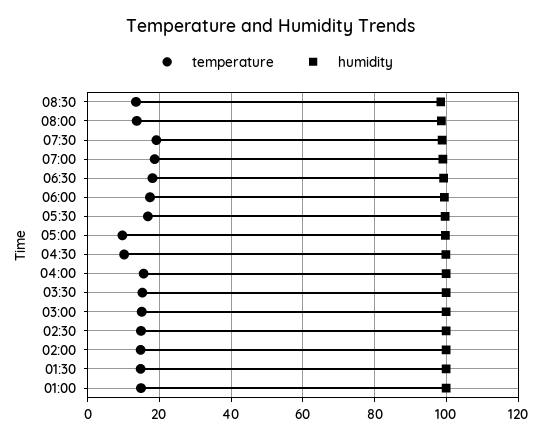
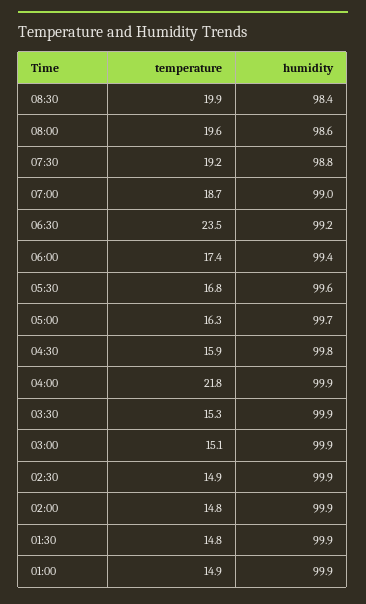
  {
    "temperature": {
-     "08:30": 14,
+     "08:30": 19.9,
-     "08:00": 14,
+     "08:00": 19.6,
      "07:30": 19.2,
      "07:00": 18.7,
-     "06:30": 18,
+     "06:30": 23.5,
      "06:00": 17.4,
      "05:30": 16.8,
-     "05:00": 10,
+     "05:00": 16.3,
-     "04:30": 10,
+     "04:30": 15.9,
-     "04:00": 16,
+     "04:00": 21.8,
      "03:30": 15.3,
      "03:00": 15.1,
      "02:30": 14.9,
      "02:00": 14.8,
      "01:30": 14.8,
      "01:00": 14.9
    },
    "humidity": {
      "08:30": 98.4,
      "08:00": 98.6,
      "07:30": 98.8,
      "07:00": 99,
      "06:30": 99.2,
      "06:00": 99.4,
      "05:30": 99.6,
      "05:00": 99.7,
      "04:30": 99.8,
      "04:00": 99.9,
      "03:30": 99.9,
      "03:00": 99.9,
      "02:30": 99.9,
      "02:00": 99.9,
      "01:30": 99.9,
      "01:00": 99.9
    }
  }

